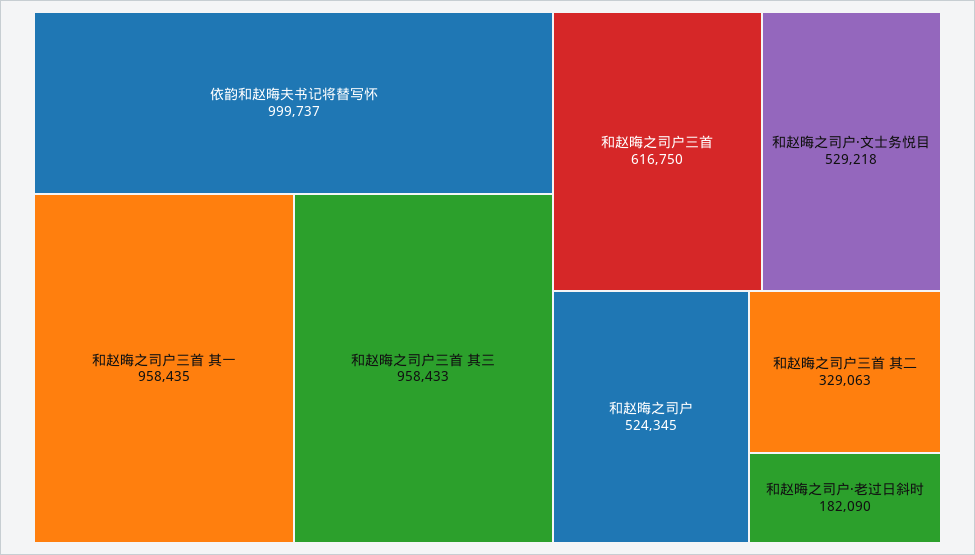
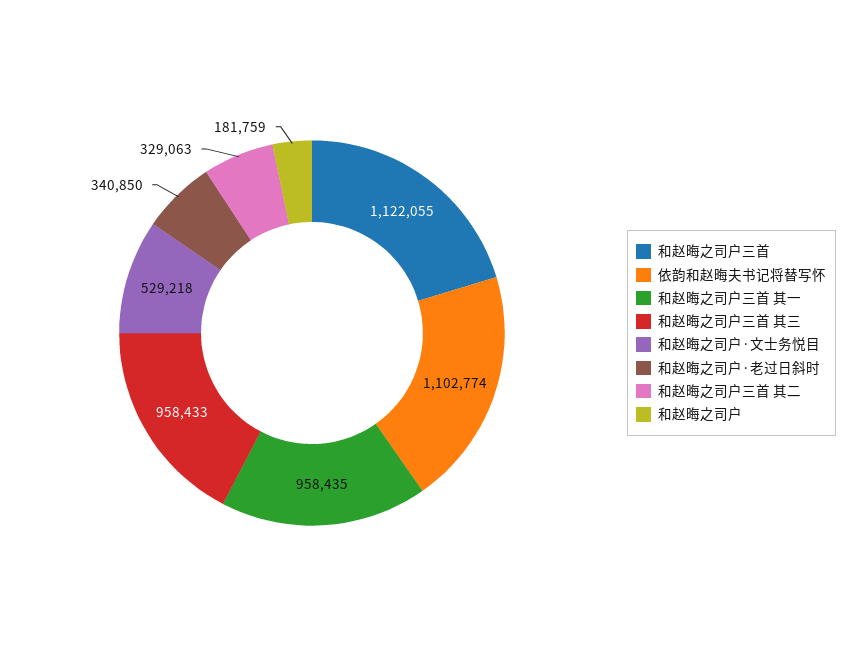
  {
-   "依韵和赵晦夫书记将替写怀": 999737,
+   "依韵和赵晦夫书记将替写怀": 1102774,
    "和赵晦之司户三首 其一": 958435,
    "和赵晦之司户三首 其三": 958433,
-   "和赵晦之司户三首": 616750,
+   "和赵晦之司户三首": 1122055,
    "和赵晦之司户·文士务悦目": 529218,
-   "和赵晦之司户": 524345,
+   "和赵晦之司户": 181759,
    "和赵晦之司户三首 其二": 329063,
-   "和赵晦之司户·老过日斜时": 182090
+   "和赵晦之司户·老过日斜时": 340850
  }

